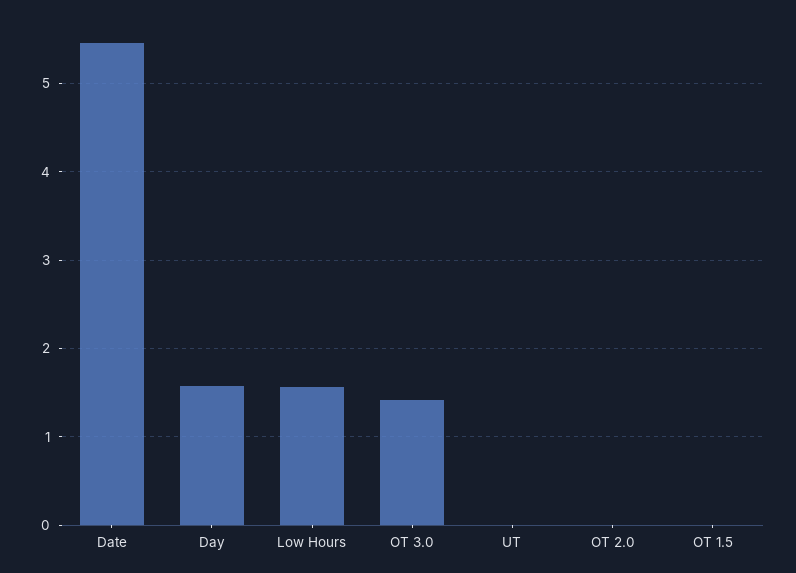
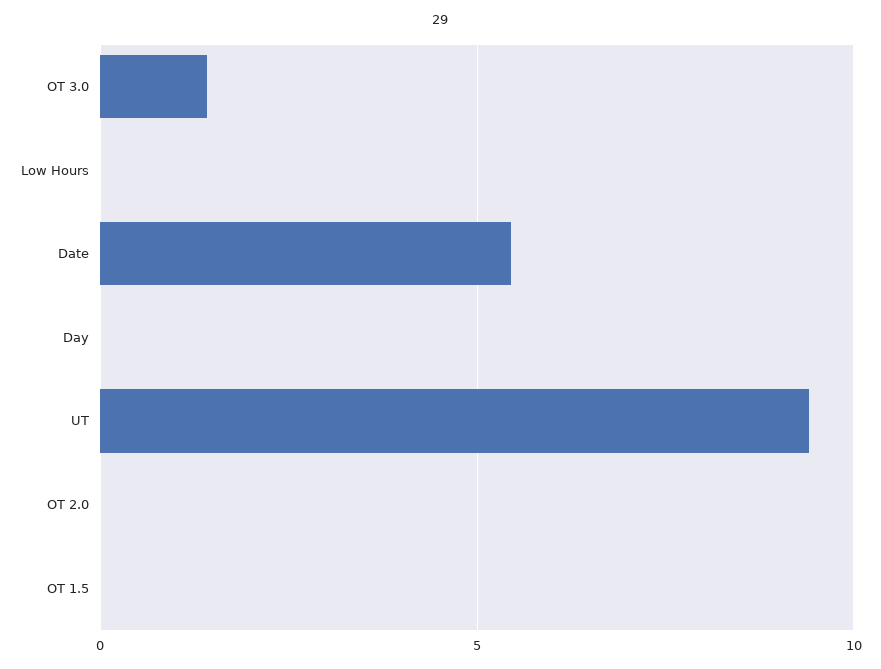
  {
    "Date": 5.5,
-   "Day": 1.6,
+   "Day": 0,
-   "Low Hours": 1.6,
+   "Low Hours": 0,
    "OT 3.0": 1.4,
-   "UT": 0,
+   "UT": 9.5,
    "OT 2.0": 0,
    "OT 1.5": 0
  }

